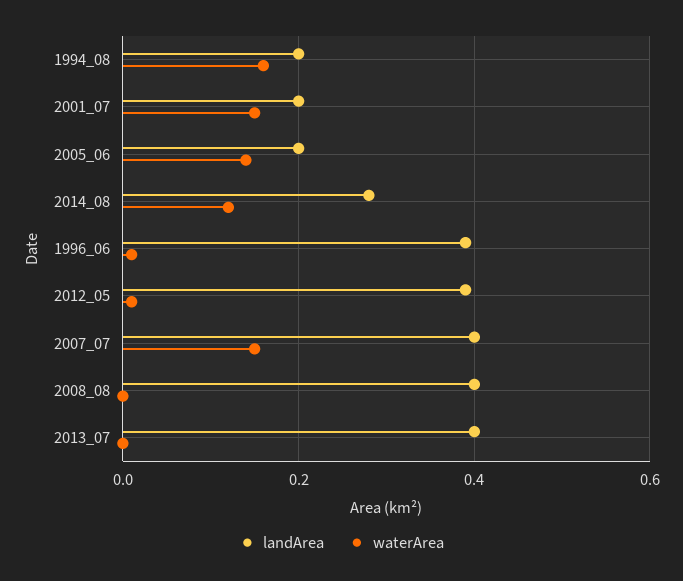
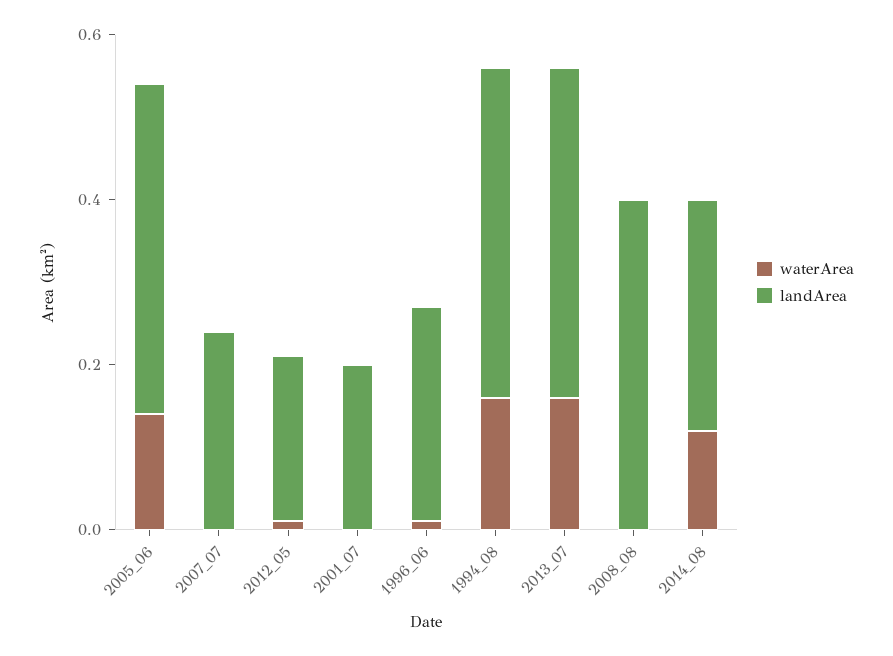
  {
    "landArea": {
-     "1994_08": 0.2,
+     "1994_08": 0.4,
      "2001_07": 0.2,
-     "2005_06": 0.2,
+     "2005_06": 0.4,
      "2014_08": 0.3,
-     "1996_06": 0.4,
+     "1996_06": 0.25,
-     "2012_05": 0.4,
+     "2012_05": 0.2,
-     "2007_07": 0.4,
+     "2007_07": 0.25,
      "2008_08": 0.4,
      "2013_07": 0.4
    },
    "waterArea": {
      "1994_08": 0.15,
-     "2001_07": 0.15,
+     "2001_07": 0,
      "2005_06": 0.15,
      "2014_08": 0.1,
      "1996_06": 0,
      "2012_05": 0,
-     "2007_07": 0.15,
+     "2007_07": 0,
      "2008_08": 0,
-     "2013_07": 0
+     "2013_07": 0.15
    }
  }

